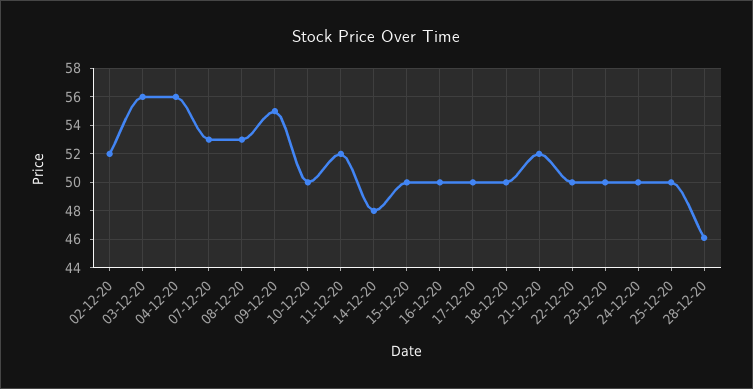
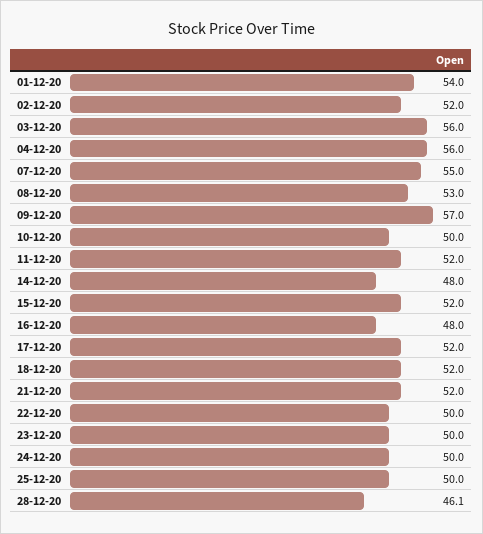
  {
    "02-12-20": 52,
    "03-12-20": 56,
    "04-12-20": 56,
-   "07-12-20": 53,
+   "07-12-20": 55,
    "08-12-20": 53,
-   "09-12-20": 55,
+   "09-12-20": 57,
    "10-12-20": 50,
    "11-12-20": 52,
    "14-12-20": 48,
-   "15-12-20": 50,
+   "15-12-20": 52,
-   "16-12-20": 50,
+   "16-12-20": 48,
-   "17-12-20": 50,
+   "17-12-20": 52,
-   "18-12-20": 50,
+   "18-12-20": 52,
    "21-12-20": 52,
    "22-12-20": 50,
    "23-12-20": 50,
    "24-12-20": 50,
    "25-12-20": 50,
-   "28-12-20": 46.1
+   "28-12-20": 46.1,
+   "01-12-20": 54
  }

